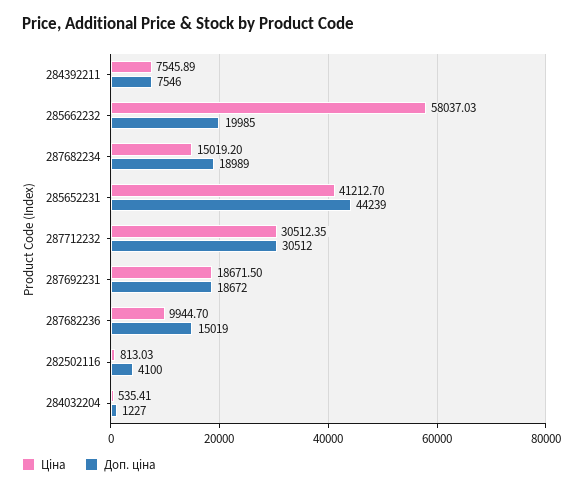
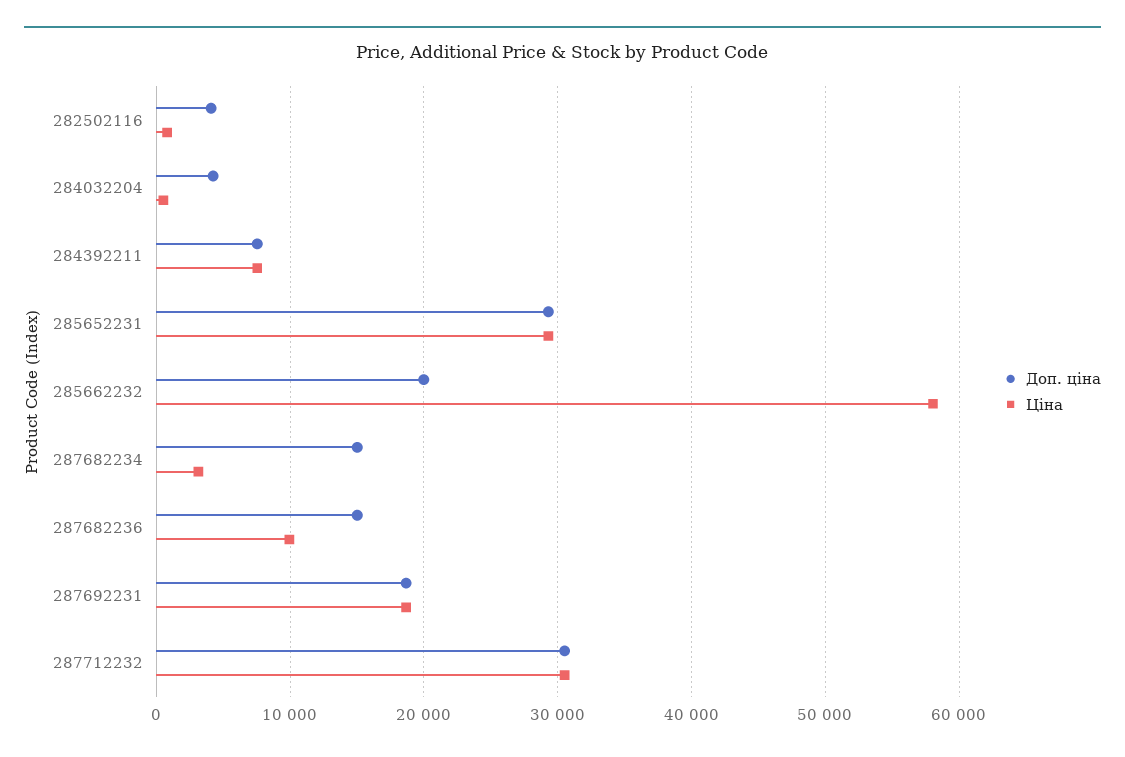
  {
    "Ціна": {
      "284392211": 7545.89,
      "285662232": 58037.03,
-     "287682234": 15019.2,
+     "287682234": 3000,
-     "285652231": 41212.7,
+     "285652231": 29000,
      "287712232": 30512.35,
      "287692231": 18671.5,
      "287682236": 9944.7,
      "282502116": 813.03,
      "284032204": 535.41
    },
    "Доп. ціна": {
      "284392211": 7546,
      "285662232": 19985,
-     "287682234": 18989,
+     "287682234": 15000,
-     "285652231": 44239,
+     "285652231": 29000,
      "287712232": 30512,
      "287692231": 18672,
      "287682236": 15019,
      "282502116": 4100,
-     "284032204": 1227
+     "284032204": 4000
    }
  }

